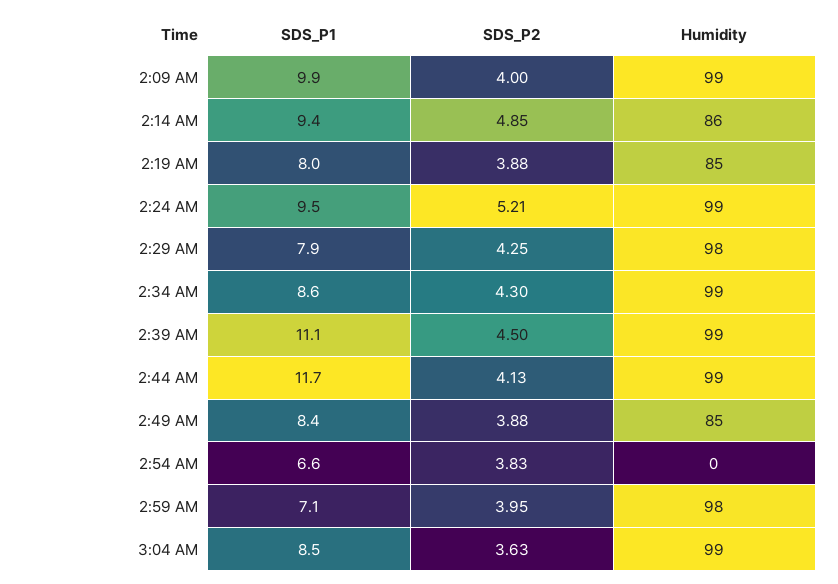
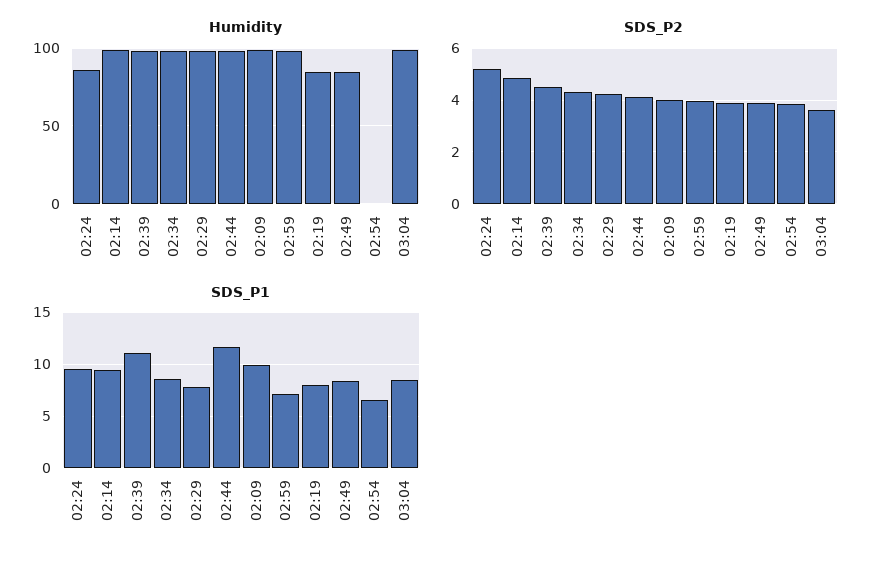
  {
    "SDS_P1": {
      "2:09 AM": 9.9,
      "2:14 AM": 9.4,
      "2:19 AM": 8,
      "2:24 AM": 9.5,
      "2:29 AM": 7.9,
      "2:34 AM": 8.6,
      "2:39 AM": 11.1,
      "2:44 AM": 11.7,
      "2:49 AM": 8.4,
      "2:54 AM": 6.6,
      "2:59 AM": 7.1,
      "3:04 AM": 8.5
    },
    "SDS_P2": {
      "2:09 AM": 4,
      "2:14 AM": 4.85,
      "2:19 AM": 3.88,
      "2:24 AM": 5.21,
      "2:29 AM": 4.25,
      "2:34 AM": 4.3,
      "2:39 AM": 4.5,
      "2:44 AM": 4.13,
      "2:49 AM": 3.88,
      "2:54 AM": 3.83,
      "2:59 AM": 3.95,
      "3:04 AM": 3.63
    },
    "Humidity": {
      "2:09 AM": 99,
-     "2:14 AM": 86,
+     "2:14 AM": 100,
      "2:19 AM": 85,
-     "2:24 AM": 99,
+     "2:24 AM": 85,
      "2:29 AM": 98,
      "2:34 AM": 99,
      "2:39 AM": 99,
      "2:44 AM": 99,
      "2:49 AM": 85,
      "2:54 AM": 0,
      "2:59 AM": 98,
      "3:04 AM": 99
    }
  }

